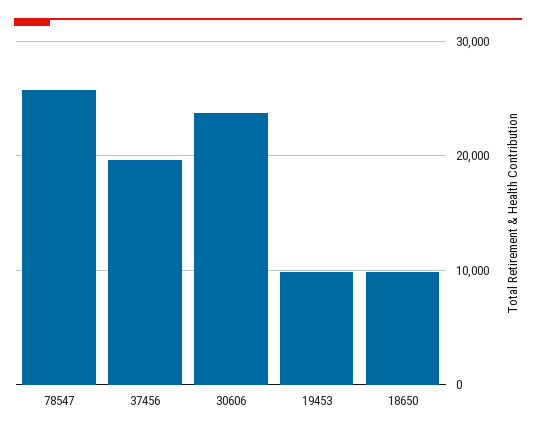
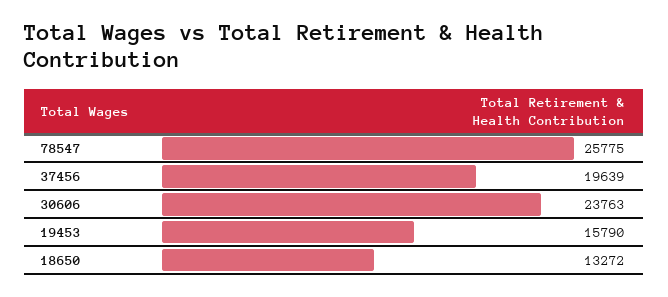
  {
    "78547": 25775,
    "37456": 19639,
    "30606": 23763,
-   "19453": 10000,
+   "19453": 15790,
-   "18650": 10000
+   "18650": 13272
  }

